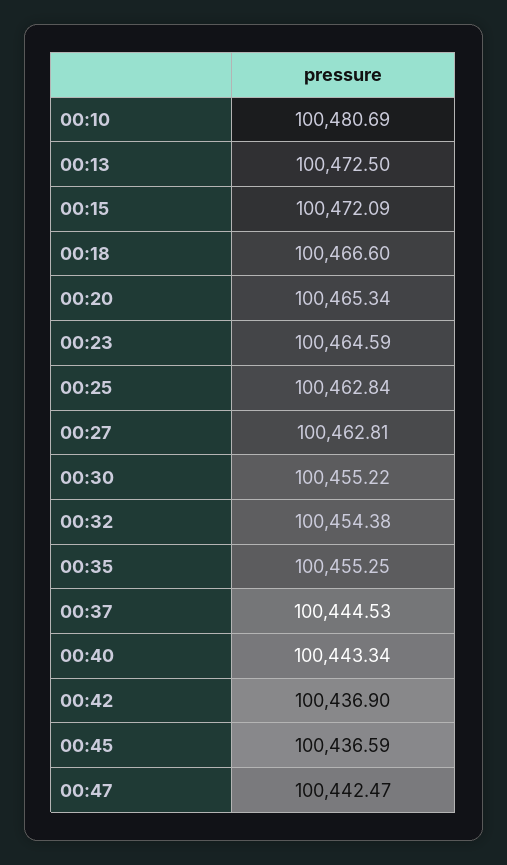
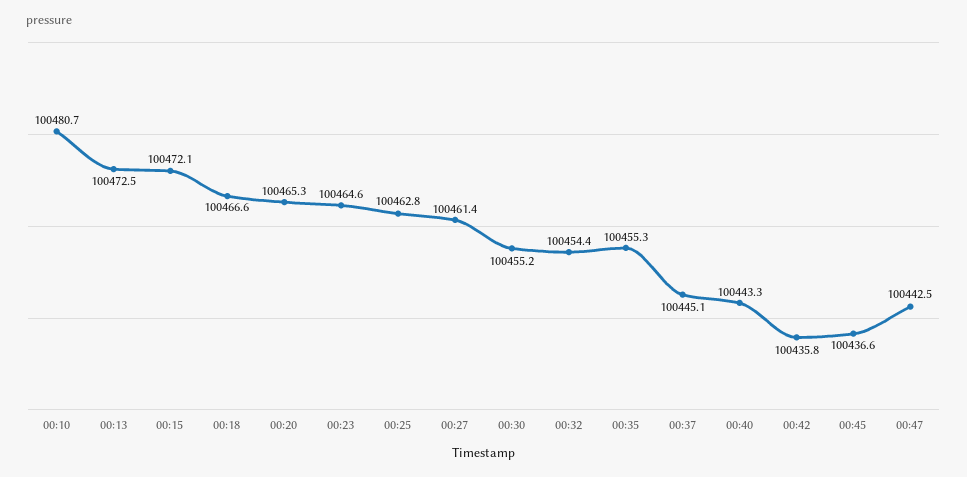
  {
    "00:10": 100480.69,
    "00:13": 100472.5,
    "00:15": 100472.09,
    "00:18": 100466.6,
    "00:20": 100465.34,
    "00:23": 100464.59,
    "00:25": 100462.84,
-   "00:27": 100462.81,
+   "00:27": 100461.4,
    "00:30": 100455.22,
    "00:32": 100454.38,
    "00:35": 100455.25,
-   "00:37": 100444.53,
+   "00:37": 100445.1,
    "00:40": 100443.34,
-   "00:42": 100436.9,
+   "00:42": 100435.8,
    "00:45": 100436.59,
    "00:47": 100442.47
  }

